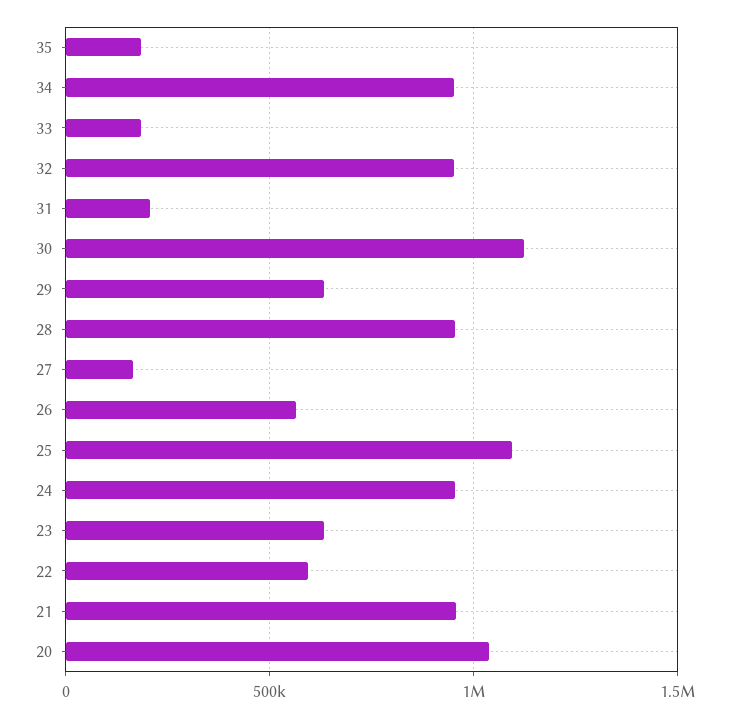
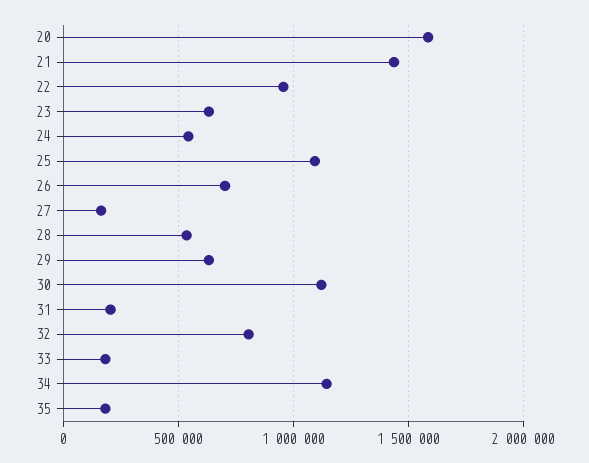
  {
    "35": 200000,
-   "34": 950000,
+   "34": 1150000,
    "33": 200000,
-   "32": 950000,
+   "32": 800000,
    "31": 200000,
    "30": 1100000,
    "29": 650000,
-   "28": 950000,
+   "28": 550000,
    "27": 150000,
-   "26": 550000,
+   "26": 700000,
    "25": 1100000,
-   "24": 950000,
+   "24": 550000,
    "23": 650000,
-   "22": 600000,
+   "22": 950000,
-   "21": 950000,
+   "21": 1450000,
-   "20": 1050000
+   "20": 1600000
  }

